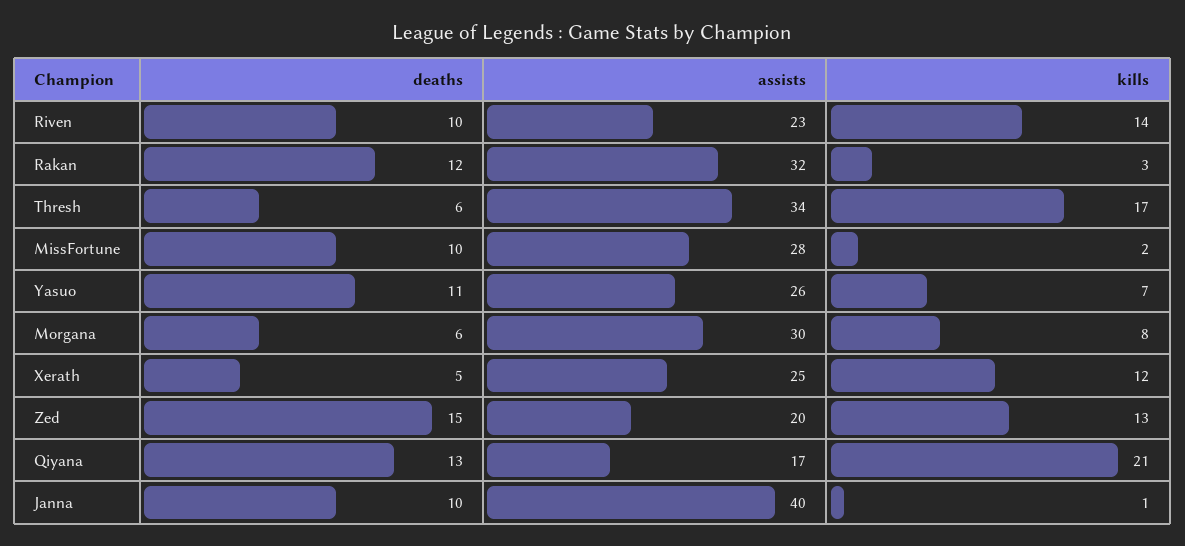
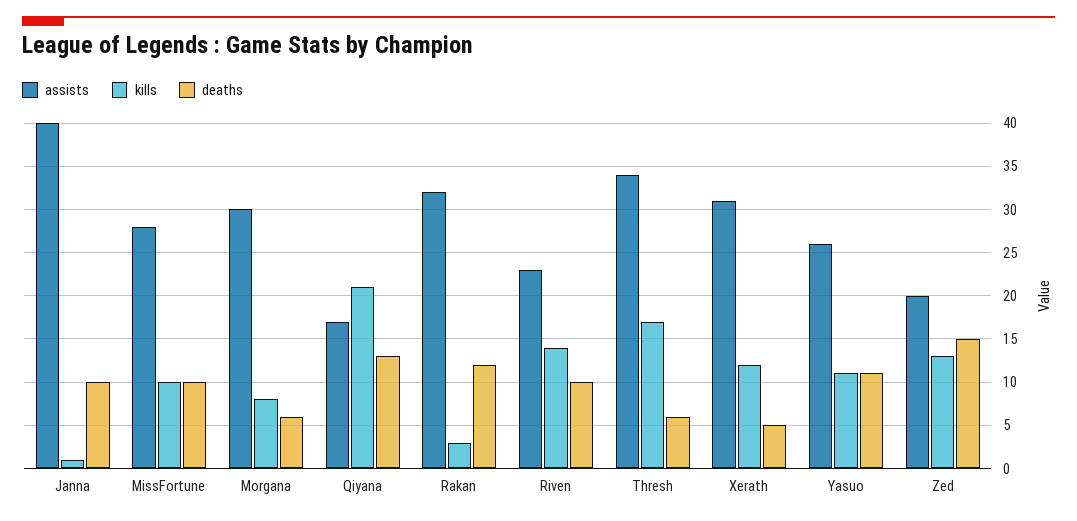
  {
    "deaths": {
      "Riven": 10,
      "Rakan": 12,
      "Thresh": 6,
      "MissFortune": 10,
      "Yasuo": 11,
      "Morgana": 6,
      "Xerath": 5,
      "Zed": 15,
      "Qiyana": 13,
      "Janna": 10
    },
    "assists": {
      "Riven": 23,
      "Rakan": 32,
      "Thresh": 34,
      "MissFortune": 28,
      "Yasuo": 26,
      "Morgana": 30,
-     "Xerath": 25,
+     "Xerath": 31,
      "Zed": 20,
      "Qiyana": 17,
      "Janna": 40
    },
    "kills": {
      "Riven": 14,
      "Rakan": 3,
      "Thresh": 17,
-     "MissFortune": 2,
+     "MissFortune": 10,
-     "Yasuo": 7,
+     "Yasuo": 11,
      "Morgana": 8,
      "Xerath": 12,
      "Zed": 13,
      "Qiyana": 21,
      "Janna": 1
    }
  }

